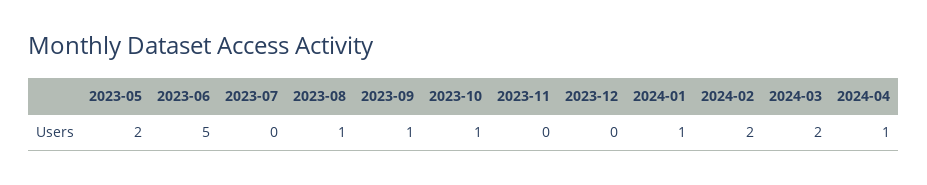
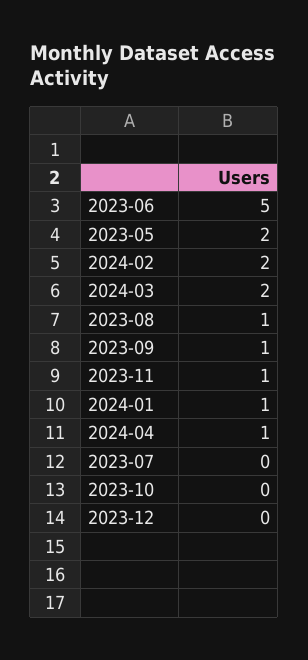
  {
    "2023-05": 2,
    "2023-06": 5,
    "2023-07": 0,
    "2023-08": 1,
    "2023-09": 1,
-   "2023-10": 1,
+   "2023-10": 0,
-   "2023-11": 0,
+   "2023-11": 1,
    "2023-12": 0,
    "2024-01": 1,
    "2024-02": 2,
    "2024-03": 2,
    "2024-04": 1
  }

